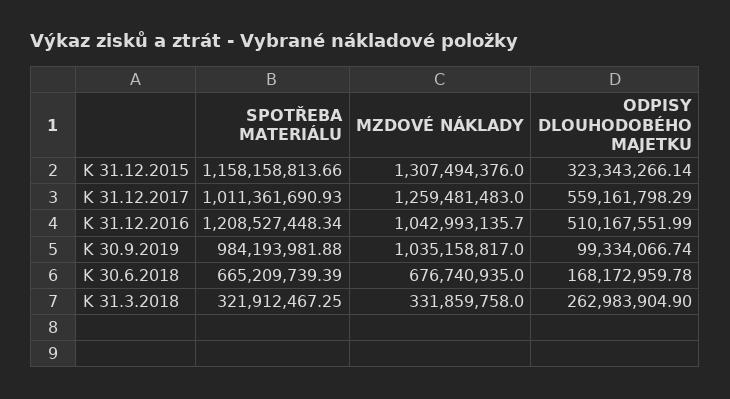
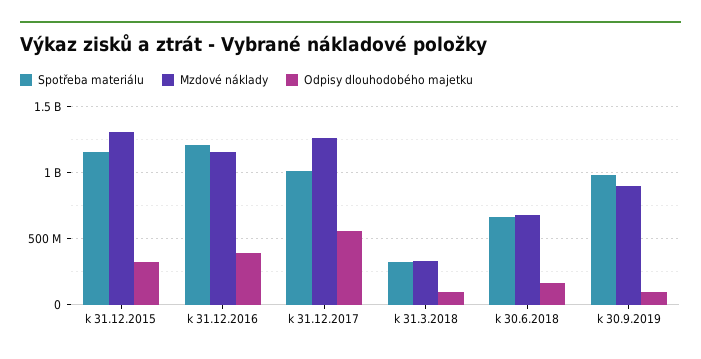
  {
    "SPOTŘEBA MATERIÁLU": {
      "K 31.12.2015": 1158158813.66,
      "K 31.12.2017": 1011361690.93,
      "K 31.12.2016": 1208527448.34,
      "K 30.9.2019": 984193981.88,
      "K 30.6.2018": 665209739.39,
      "K 31.3.2018": 321912467.25
    },
    "MZDOVÉ NÁKLADY": {
      "K 31.12.2015": 1307494376,
      "K 31.12.2017": 1259481483,
-     "K 31.12.2016": 1042993135.7,
+     "K 31.12.2016": 1150000000,
-     "K 30.9.2019": 1035158817,
+     "K 30.9.2019": 900000000,
      "K 30.6.2018": 676740935,
      "K 31.3.2018": 331859758
    },
    "ODPISY DLOUHODOBÉHO MAJETKU": {
      "K 31.12.2015": 323343266.14,
      "K 31.12.2017": 559161798.29,
-     "K 31.12.2016": 510167551.99,
+     "K 31.12.2016": 400000000,
      "K 30.9.2019": 99334066.74,
      "K 30.6.2018": 168172959.78,
-     "K 31.3.2018": 262983904.9
+     "K 31.3.2018": 100000000
    }
  }

